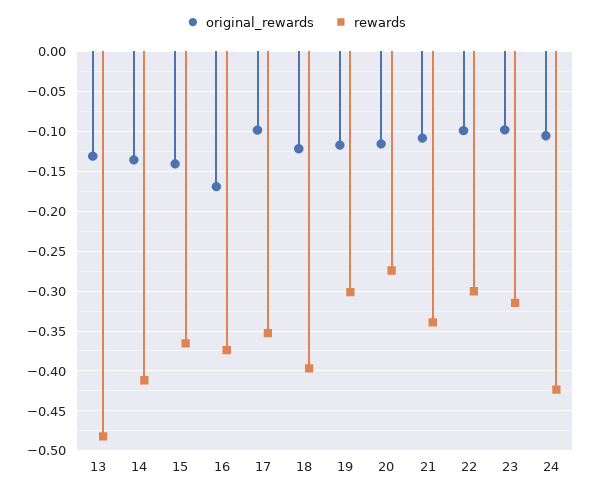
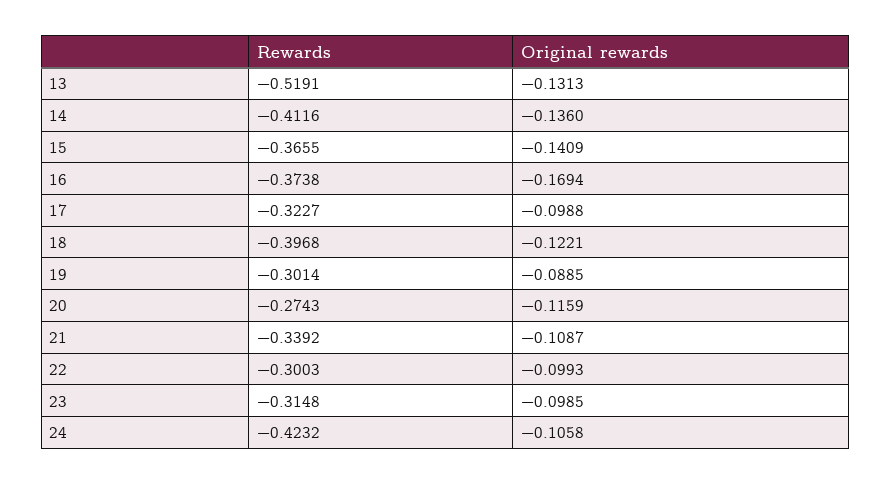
  {
    "original_rewards": {
      "13": -0.1313,
      "14": -0.136,
      "15": -0.1409,
      "16": -0.1694,
      "17": -0.0988,
      "18": -0.1221,
-     "19": -0.12,
+     "19": -0.0885,
      "20": -0.1159,
      "21": -0.1087,
      "22": -0.0993,
      "23": -0.0985,
      "24": -0.1058
    },
    "rewards": {
-     "13": -0.48,
+     "13": -0.5191,
      "14": -0.4116,
      "15": -0.3655,
      "16": -0.3738,
-     "17": -0.35,
+     "17": -0.3227,
      "18": -0.3968,
      "19": -0.3014,
      "20": -0.2743,
      "21": -0.3392,
      "22": -0.3003,
      "23": -0.3148,
      "24": -0.4232
    }
  }

